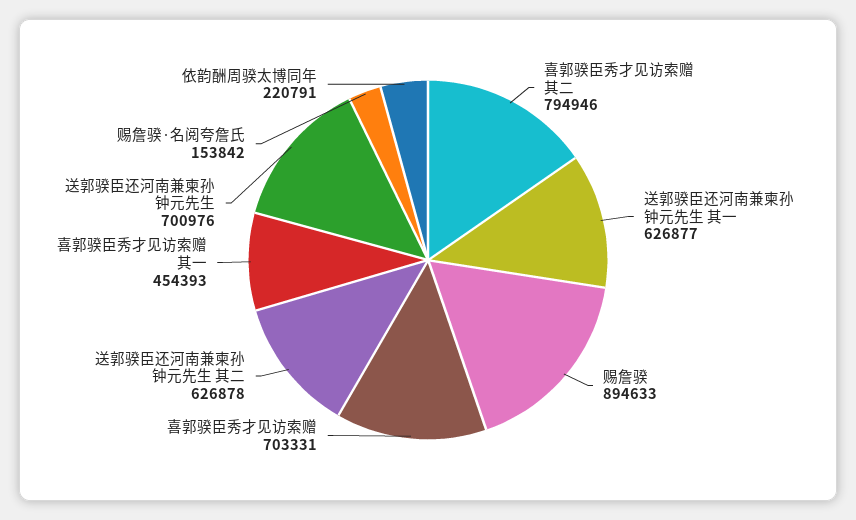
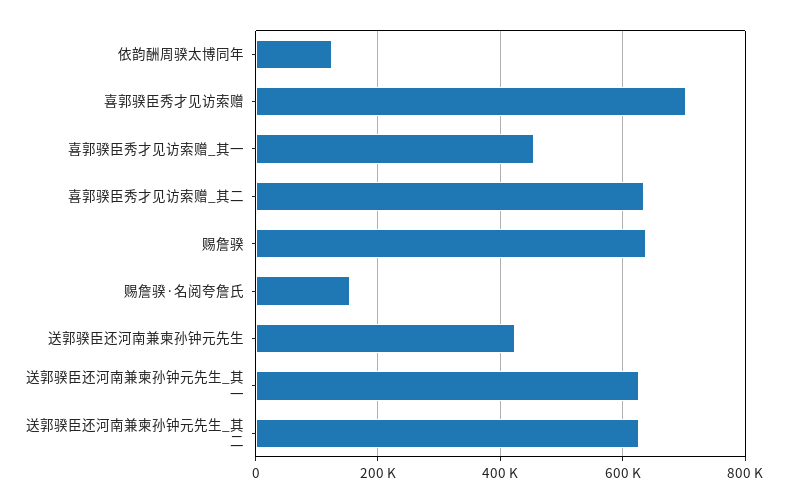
  {
-   "喜郭骙臣秀才见访索赠 其二": 794946,
+   "喜郭骙臣秀才见访索赠 其二": 640000,
    "送郭骙臣还河南兼柬孙钟元先生 其一": 626877,
-   "赐詹骙": 894633,
+   "赐詹骙": 640000,
    "喜郭骙臣秀才见访索赠": 703331,
    "送郭骙臣还河南兼柬孙钟元先生 其二": 626878,
    "喜郭骙臣秀才见访索赠 其一": 454393,
-   "送郭骙臣还河南兼柬孙钟元先生": 700976,
+   "送郭骙臣还河南兼柬孙钟元先生": 420000,
    "赐詹骙·名阅夸詹氏": 153842,
-   "依韵酬周骙太博同年": 220791
+   "依韵酬周骙太博同年": 120000
  }

